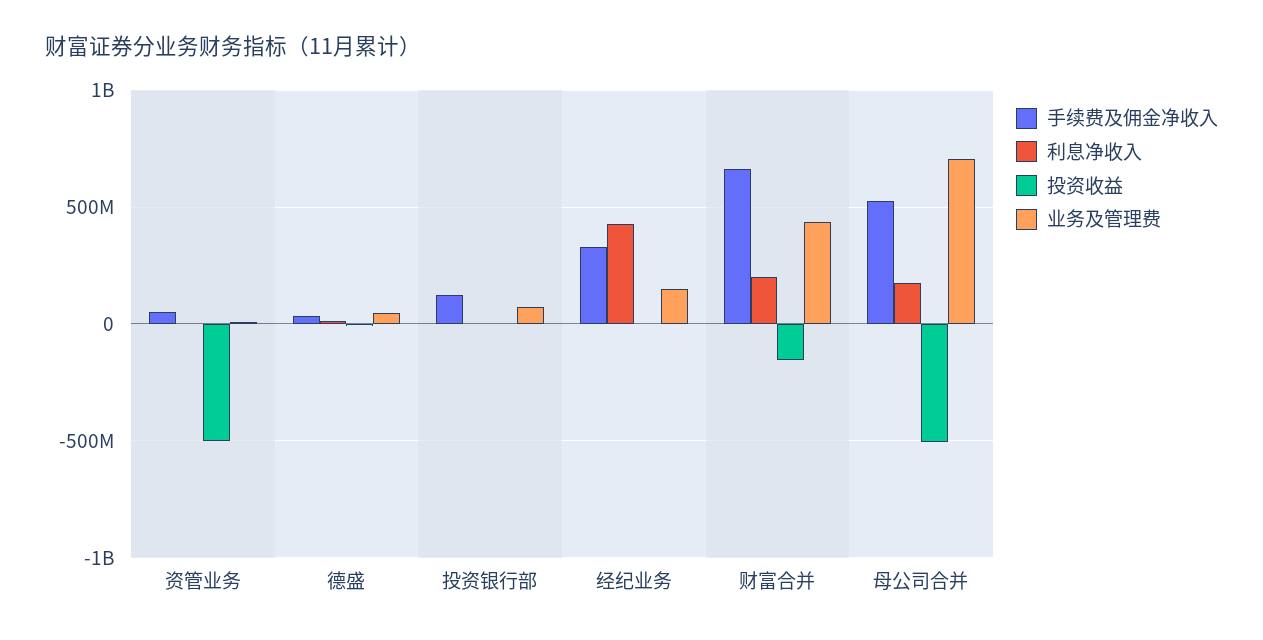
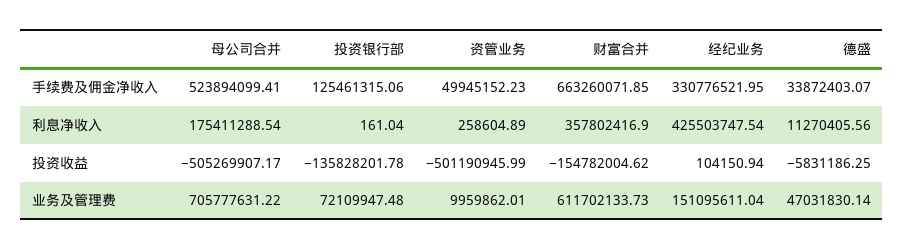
  {
    "手续费及佣金净收入": {
      "资管业务": 49945152.23,
      "德盛": 33872403.07,
      "投资银行部": 125461315.06,
      "经纪业务": 330776521.95,
      "财富合并": 663260071.85,
      "母公司合并": 523894099.41
    },
    "利息净收入": {
      "资管业务": 258604.89,
      "德盛": 11270405.56,
      "投资银行部": 161.04,
      "经纪业务": 425503747.54,
-     "财富合并": 200000000,
+     "财富合并": 357802416.9,
      "母公司合并": 175411288.54
    },
    "投资收益": {
      "资管业务": -501190945.99,
      "德盛": -5831186.25,
-     "投资银行部": 0,
+     "投资银行部": -135828201.78,
      "经纪业务": 104150.94,
      "财富合并": -154782004.62,
      "母公司合并": -505269907.17
    },
    "业务及管理费": {
      "资管业务": 9959862.01,
      "德盛": 47031830.14,
      "投资银行部": 72109947.48,
      "经纪业务": 151095611.04,
-     "财富合并": 450000000,
+     "财富合并": 611702133.73,
      "母公司合并": 705777631.22
    }
  }

